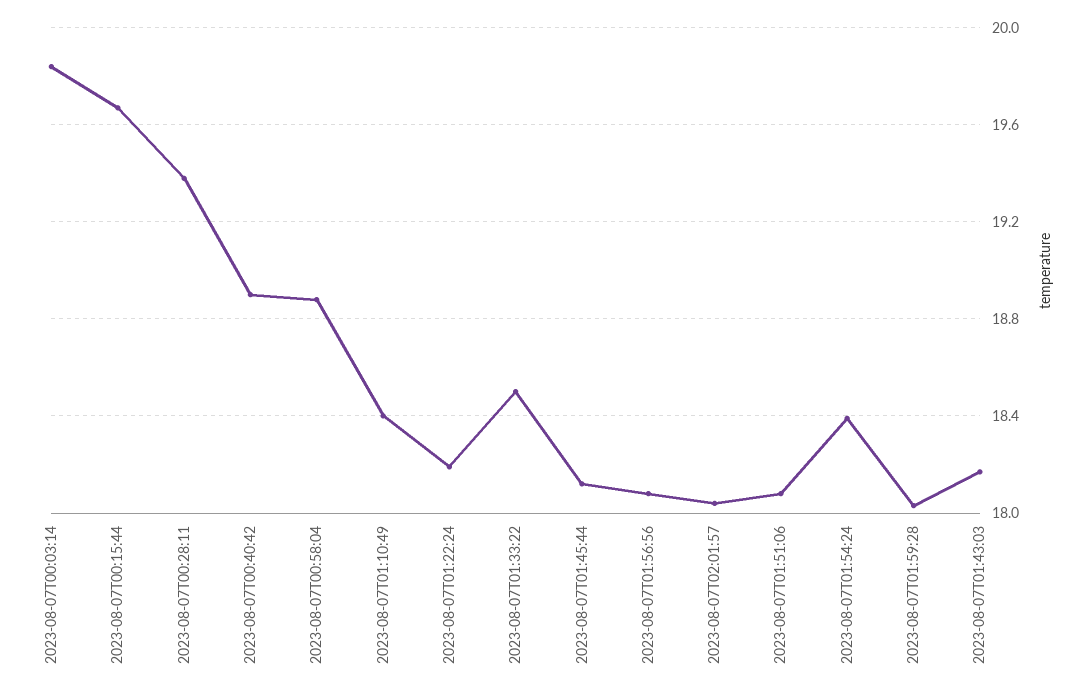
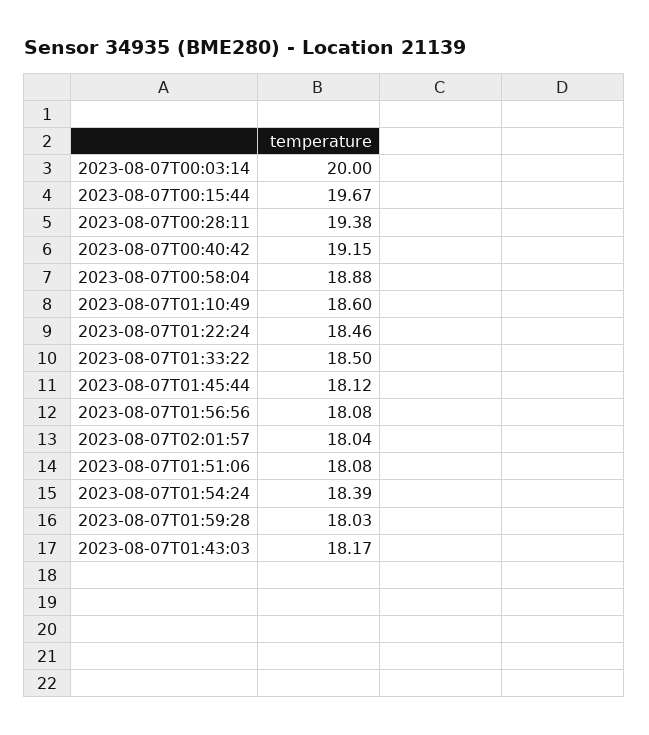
  {
-   "2023-08-07T00:03:14": 19.85,
+   "2023-08-07T00:03:14": 20,
    "2023-08-07T00:15:44": 19.67,
    "2023-08-07T00:28:11": 19.38,
-   "2023-08-07T00:40:42": 18.9,
+   "2023-08-07T00:40:42": 19.15,
    "2023-08-07T00:58:04": 18.88,
-   "2023-08-07T01:10:49": 18.4,
+   "2023-08-07T01:10:49": 18.6,
-   "2023-08-07T01:22:24": 18.2,
+   "2023-08-07T01:22:24": 18.46,
    "2023-08-07T01:33:22": 18.5,
    "2023-08-07T01:45:44": 18.12,
    "2023-08-07T01:56:56": 18.08,
    "2023-08-07T02:01:57": 18.04,
    "2023-08-07T01:51:06": 18.08,
    "2023-08-07T01:54:24": 18.39,
    "2023-08-07T01:59:28": 18.03,
    "2023-08-07T01:43:03": 18.17
  }

